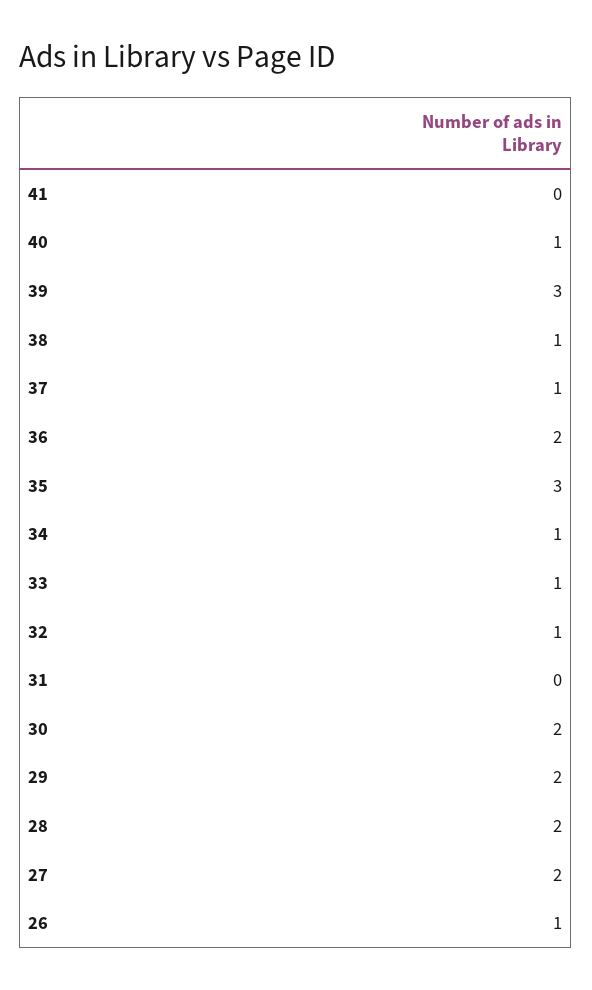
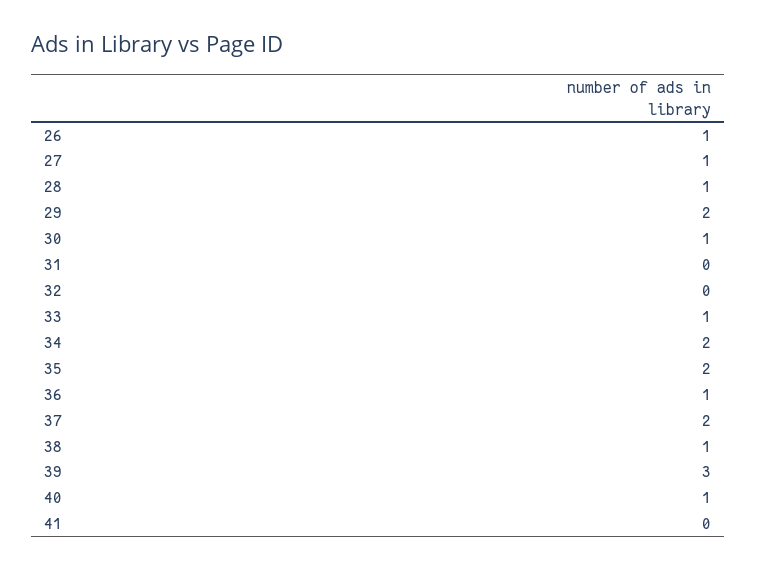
  {
    "41": 0,
    "40": 1,
    "39": 3,
    "38": 1,
-   "37": 1,
+   "37": 2,
-   "36": 2,
+   "36": 1,
-   "35": 3,
+   "35": 2,
-   "34": 1,
+   "34": 2,
    "33": 1,
-   "32": 1,
+   "32": 0,
    "31": 0,
-   "30": 2,
+   "30": 1,
    "29": 2,
-   "28": 2,
+   "28": 1,
-   "27": 2,
+   "27": 1,
    "26": 1
  }

